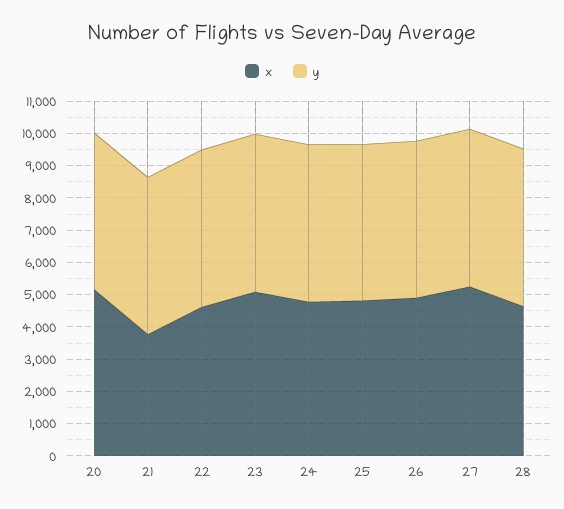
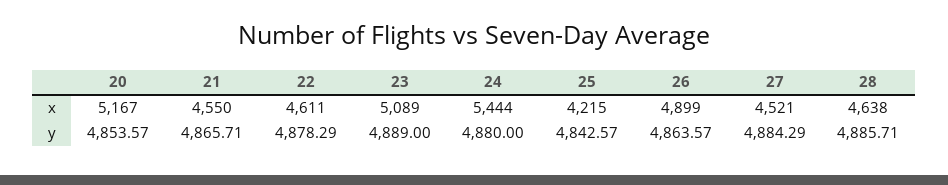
  {
    "x": {
      "20": 5167,
-     "21": 3750,
+     "21": 4550,
      "22": 4611,
      "23": 5089,
-     "24": 4750,
+     "24": 5444,
-     "25": 4750,
+     "25": 4215,
      "26": 4899,
-     "27": 5250,
+     "27": 4521,
      "28": 4638
    },
    "y": {
      "20": 4853.57,
      "21": 4865.71,
      "22": 4878.29,
      "23": 4889,
      "24": 4880,
      "25": 4842.57,
      "26": 4863.57,
      "27": 4884.29,
      "28": 4885.71
    }
  }

